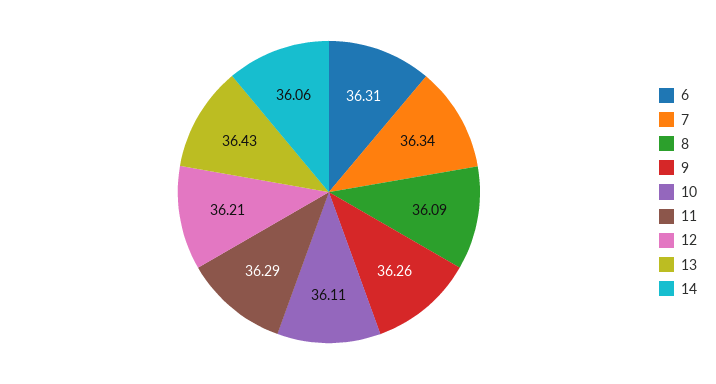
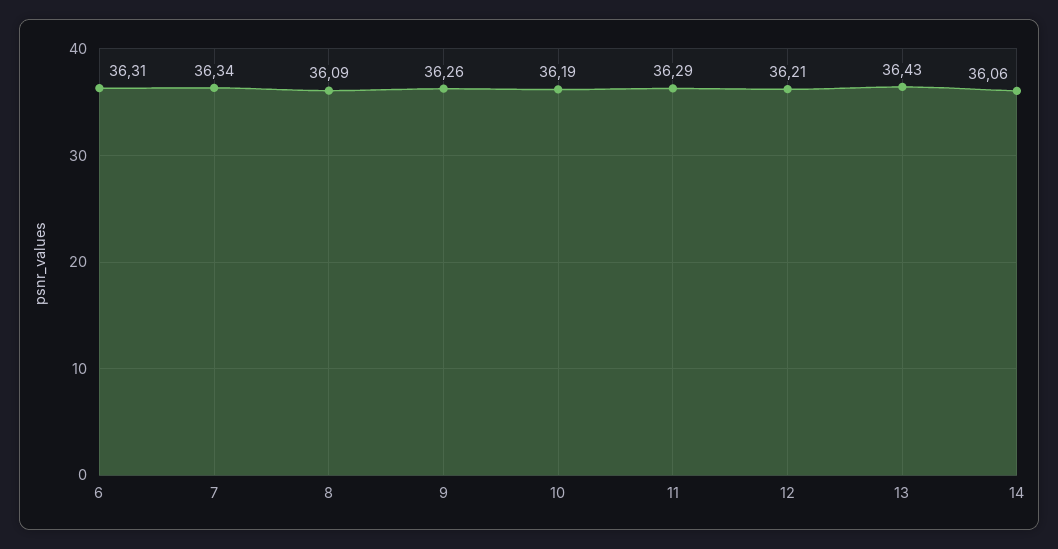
  {
    "6": 36.31,
    "7": 36.34,
    "8": 36.09,
    "9": 36.26,
-   "10": 36.11,
+   "10": 36.19,
    "11": 36.29,
    "12": 36.21,
    "13": 36.43,
    "14": 36.06
  }

